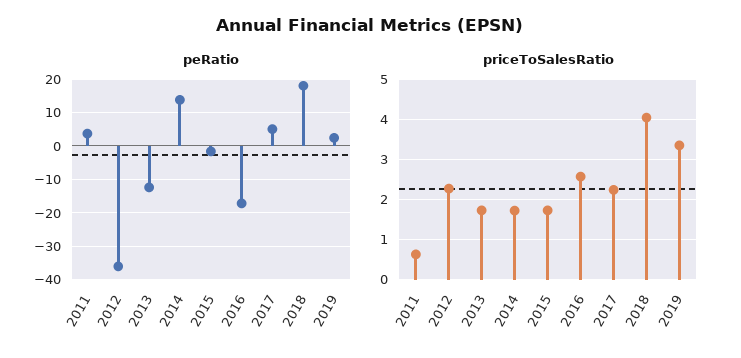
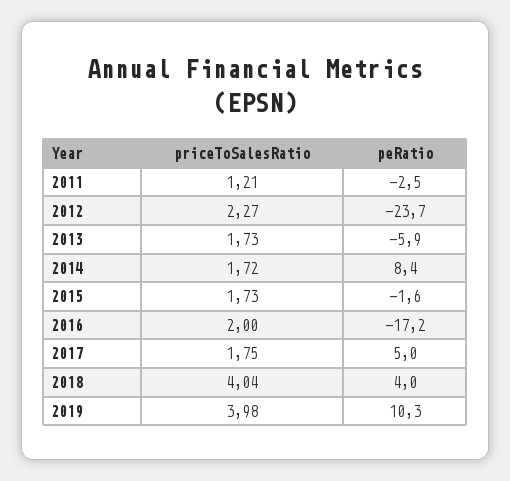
  {
    "peRatio": {
-     "2011": 4,
+     "2011": -2.5,
-     "2012": -36,
+     "2012": -23.7,
-     "2013": -12,
+     "2013": -5.9,
-     "2014": 14,
+     "2014": 8.4,
      "2015": -1.6,
      "2016": -17.2,
      "2017": 5,
-     "2018": 18,
+     "2018": 4,
-     "2019": 2
+     "2019": 10.3
    },
    "priceToSalesRatio": {
-     "2011": 0.6,
+     "2011": 1.21,
      "2012": 2.27,
      "2013": 1.73,
      "2014": 1.72,
      "2015": 1.73,
-     "2016": 2.6,
+     "2016": 2,
-     "2017": 2.2,
+     "2017": 1.75,
      "2018": 4.04,
-     "2019": 3.4
+     "2019": 3.98
    }
  }

